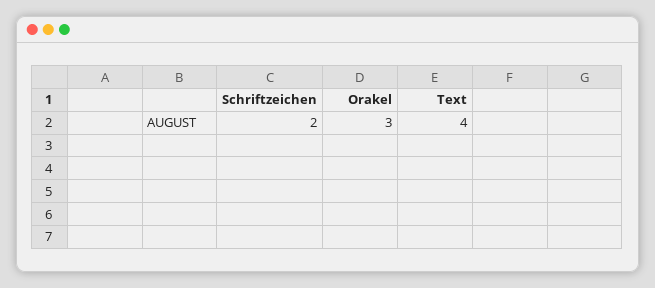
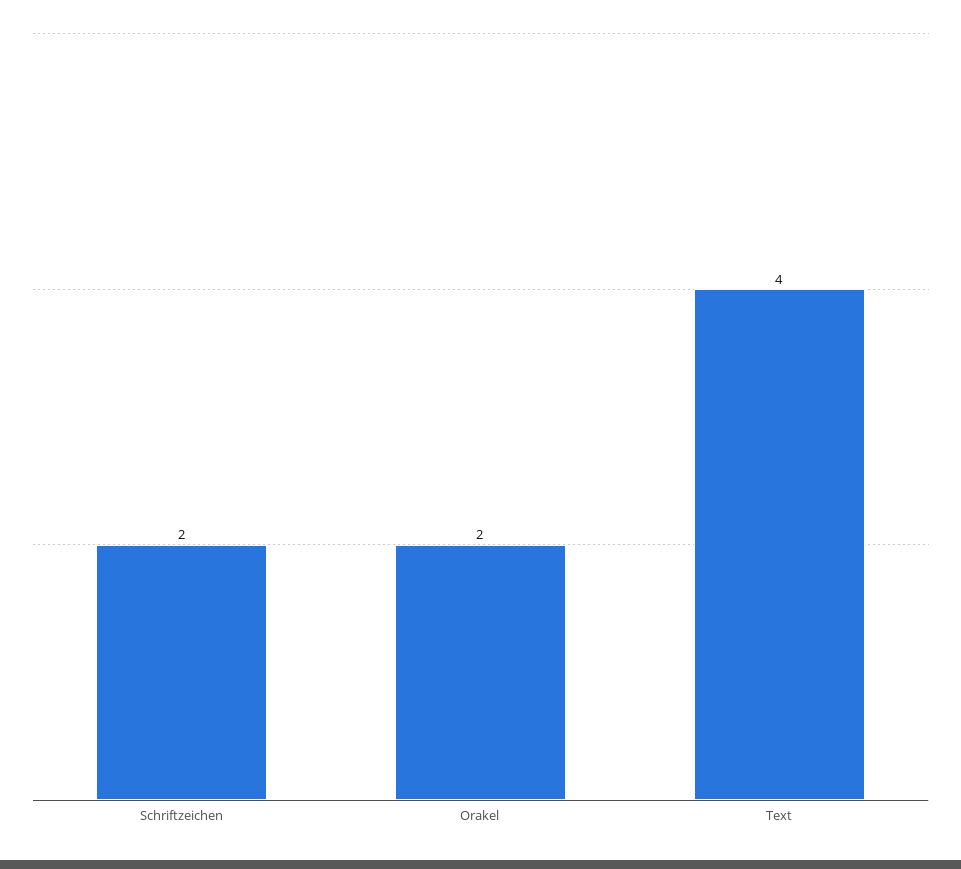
  {
    "Schriftzeichen": 2,
-   "Orakel": 3,
+   "Orakel": 2,
    "Text": 4
  }

